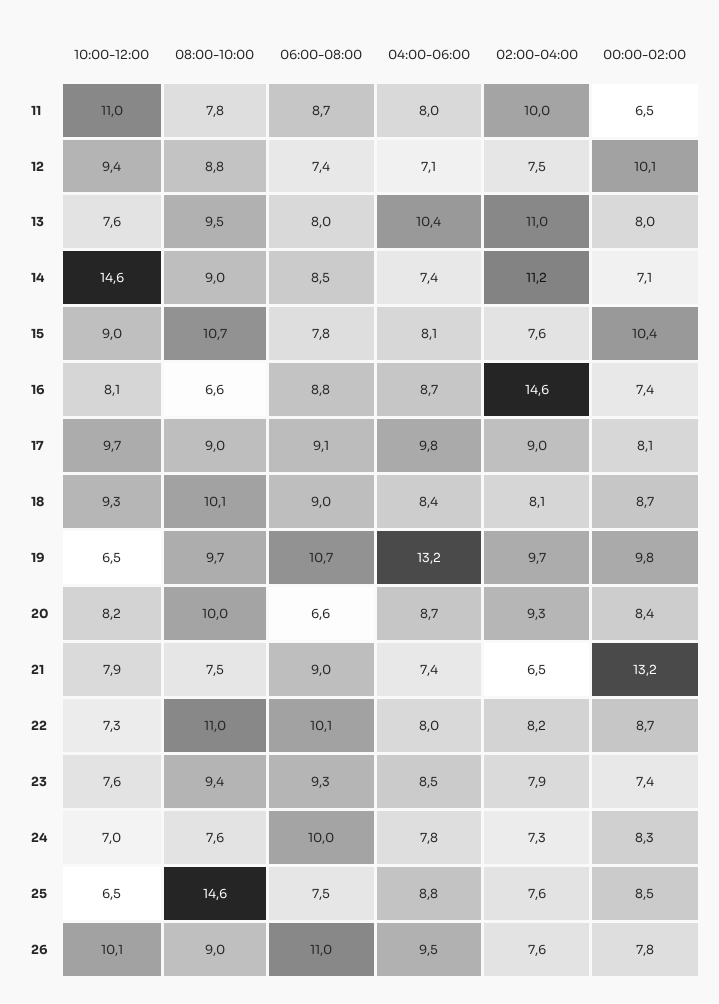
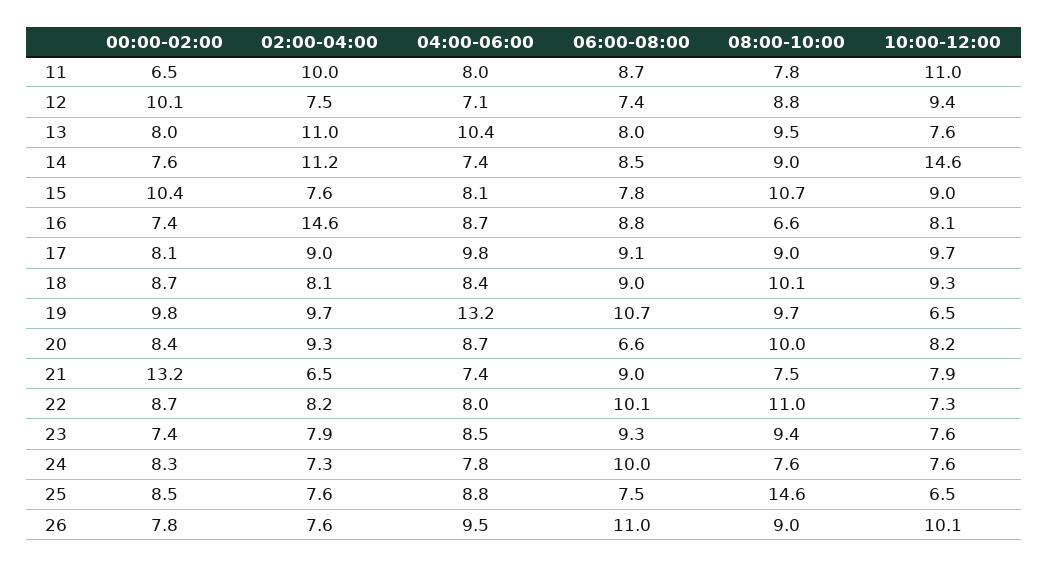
  {
    "10:00-12:00": {
      "11": 11,
      "12": 9.4,
      "13": 7.6,
      "14": 14.6,
      "15": 9,
      "16": 8.1,
      "17": 9.7,
      "18": 9.3,
      "19": 6.5,
      "20": 8.2,
      "21": 7.9,
      "22": 7.3,
      "23": 7.6,
-     "24": 7,
+     "24": 7.6,
      "25": 6.5,
      "26": 10.1
    },
    "08:00-10:00": {
      "11": 7.8,
      "12": 8.8,
      "13": 9.5,
      "14": 9,
      "15": 10.7,
      "16": 6.6,
      "17": 9,
      "18": 10.1,
      "19": 9.7,
      "20": 10,
      "21": 7.5,
      "22": 11,
      "23": 9.4,
      "24": 7.6,
      "25": 14.6,
      "26": 9
    },
    "06:00-08:00": {
      "11": 8.7,
      "12": 7.4,
      "13": 8,
      "14": 8.5,
      "15": 7.8,
      "16": 8.8,
      "17": 9.1,
      "18": 9,
      "19": 10.7,
      "20": 6.6,
      "21": 9,
      "22": 10.1,
      "23": 9.3,
      "24": 10,
      "25": 7.5,
      "26": 11
    },
    "04:00-06:00": {
      "11": 8,
      "12": 7.1,
      "13": 10.4,
      "14": 7.4,
      "15": 8.1,
      "16": 8.7,
      "17": 9.8,
      "18": 8.4,
      "19": 13.2,
      "20": 8.7,
      "21": 7.4,
      "22": 8,
      "23": 8.5,
      "24": 7.8,
      "25": 8.8,
      "26": 9.5
    },
    "02:00-04:00": {
      "11": 10,
      "12": 7.5,
      "13": 11,
      "14": 11.2,
      "15": 7.6,
      "16": 14.6,
      "17": 9,
      "18": 8.1,
      "19": 9.7,
      "20": 9.3,
      "21": 6.5,
      "22": 8.2,
      "23": 7.9,
      "24": 7.3,
      "25": 7.6,
      "26": 7.6
    },
    "00:00-02:00": {
      "11": 6.5,
      "12": 10.1,
      "13": 8,
-     "14": 7.1,
+     "14": 7.6,
      "15": 10.4,
      "16": 7.4,
      "17": 8.1,
      "18": 8.7,
      "19": 9.8,
      "20": 8.4,
      "21": 13.2,
      "22": 8.7,
      "23": 7.4,
      "24": 8.3,
      "25": 8.5,
      "26": 7.8
    }
  }

